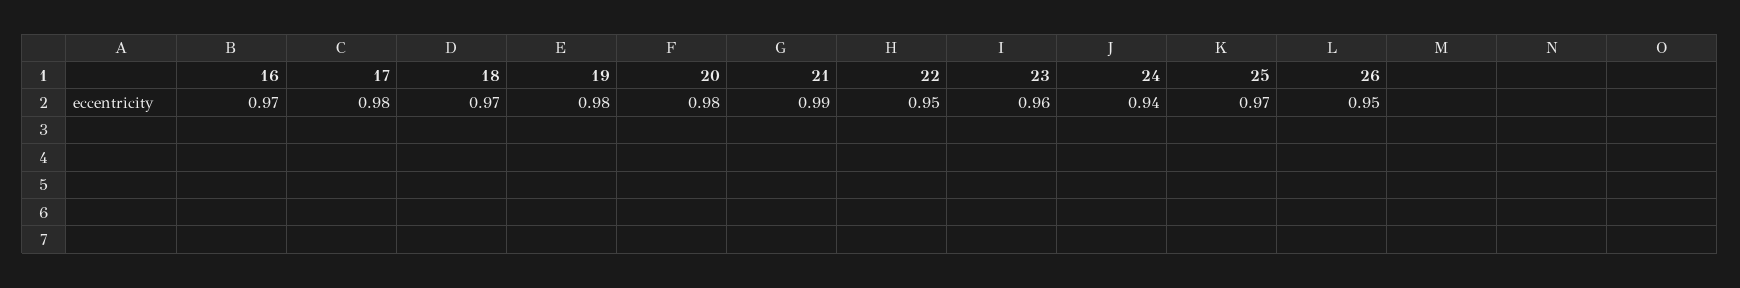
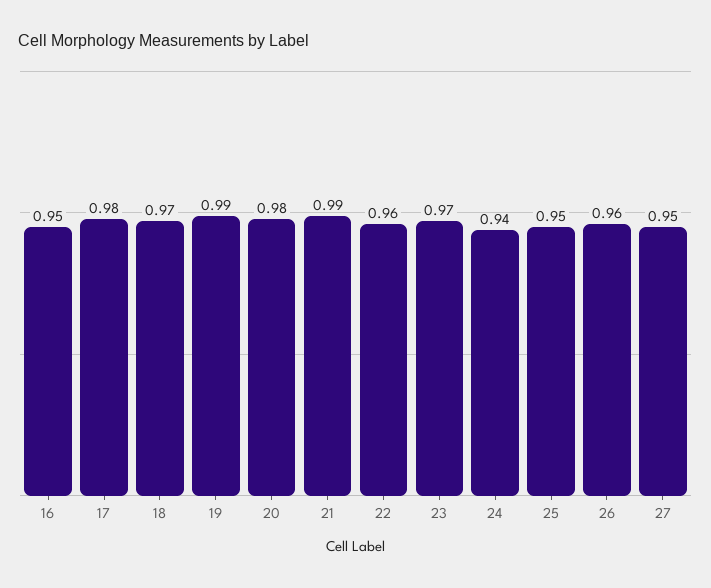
  {
-   "16": 0.97,
+   "16": 0.95,
    "17": 0.98,
    "18": 0.97,
-   "19": 0.98,
+   "19": 0.99,
    "20": 0.98,
    "21": 0.99,
-   "22": 0.95,
+   "22": 0.96,
-   "23": 0.96,
+   "23": 0.97,
    "24": 0.94,
-   "25": 0.97,
+   "25": 0.95,
-   "26": 0.95
+   "26": 0.96,
+   "27": 0.95
  }

